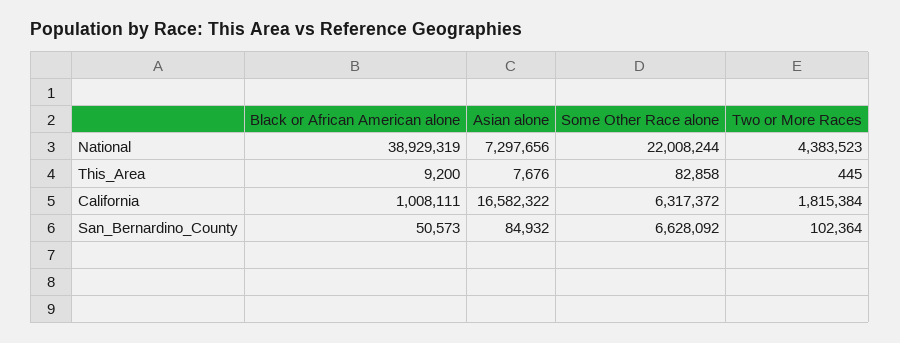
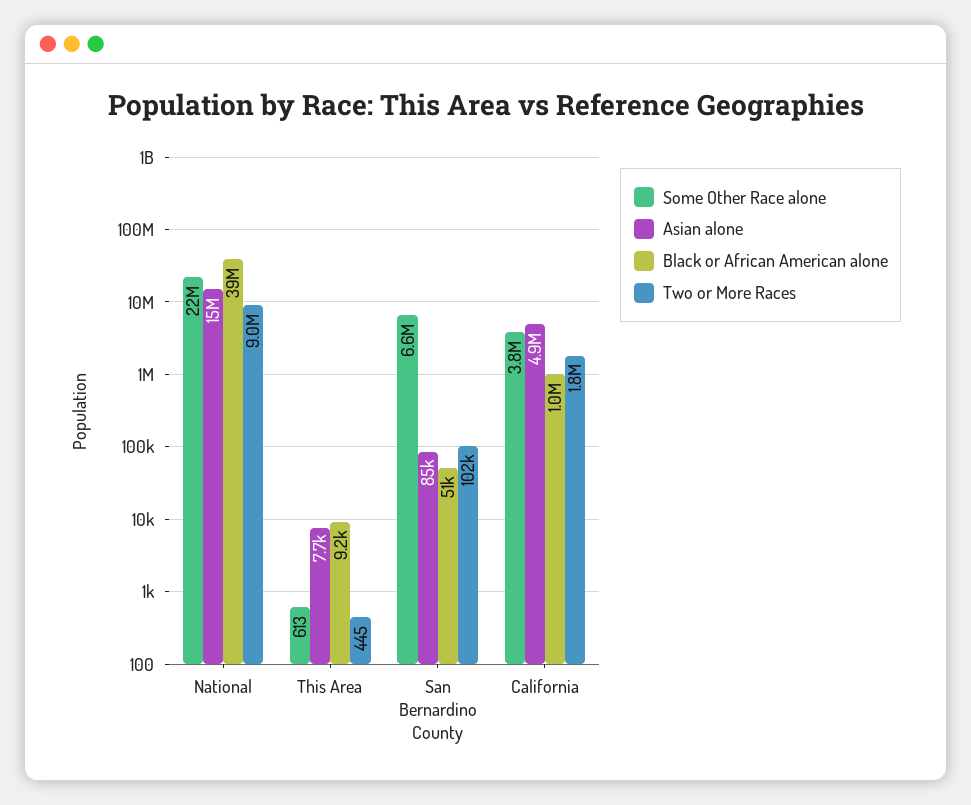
  {
    "Black or African American alone": {
      "National": 38929319,
      "This_Area": 9200,
      "California": 1008111,
      "San_Bernardino_County": 50573
    },
    "Asian alone": {
-     "National": 7297656,
+     "National": 15000000,
      "This_Area": 7676,
-     "California": 16582322,
+     "California": 4900000,
      "San_Bernardino_County": 84932
    },
    "Some Other Race alone": {
      "National": 22008244,
-     "This_Area": 82858,
+     "This_Area": 613,
-     "California": 6317372,
+     "California": 3800000,
      "San_Bernardino_County": 6628092
    },
    "Two or More Races": {
-     "National": 4383523,
+     "National": 9000000,
      "This_Area": 445,
      "California": 1815384,
      "San_Bernardino_County": 102364
    }
  }

